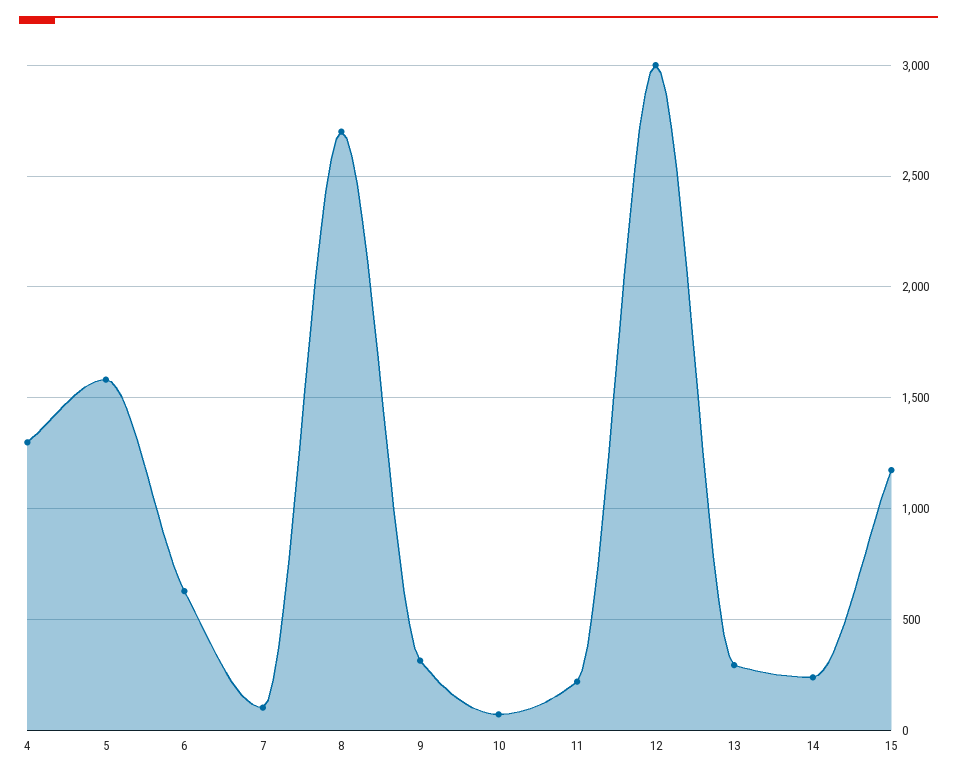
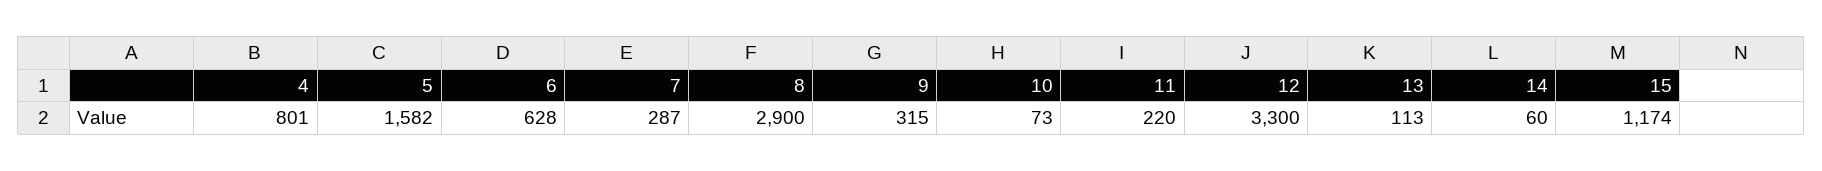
  {
-   "4": 1300,
+   "4": 801,
    "5": 1582,
    "6": 628,
-   "7": 100,
+   "7": 287,
-   "8": 2700,
+   "8": 2900,
    "9": 315,
    "10": 73,
    "11": 220,
-   "12": 3000,
+   "12": 3300,
-   "13": 300,
+   "13": 113,
-   "14": 250,
+   "14": 60,
    "15": 1174
  }

